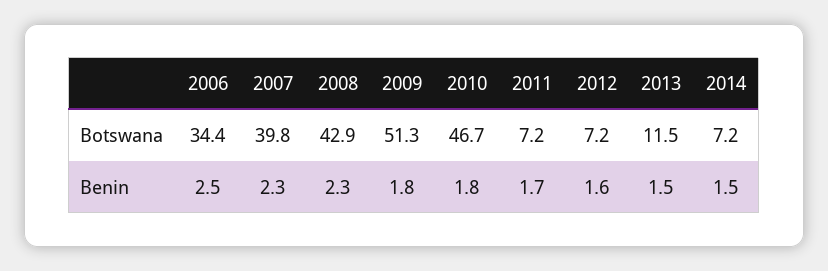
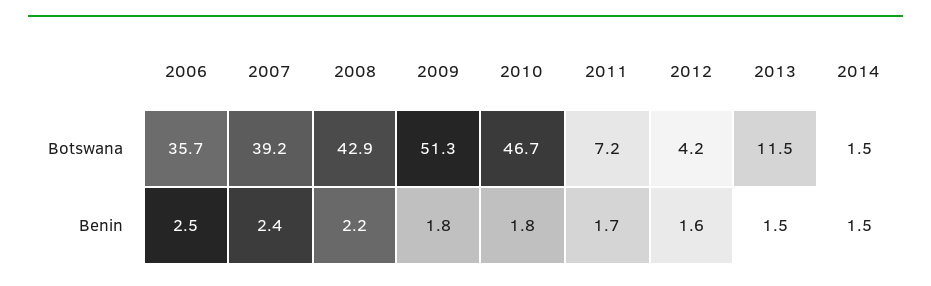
  {
    "2006": {
-     "Botswana": 34.4,
+     "Botswana": 35.7,
      "Benin": 2.5
    },
    "2007": {
-     "Botswana": 39.8,
+     "Botswana": 39.2,
-     "Benin": 2.3
+     "Benin": 2.4
    },
    "2008": {
      "Botswana": 42.9,
-     "Benin": 2.3
+     "Benin": 2.2
    },
    "2009": {
      "Botswana": 51.3,
      "Benin": 1.8
    },
    "2010": {
      "Botswana": 46.7,
      "Benin": 1.8
    },
    "2011": {
      "Botswana": 7.2,
      "Benin": 1.7
    },
    "2012": {
-     "Botswana": 7.2,
+     "Botswana": 4.2,
      "Benin": 1.6
    },
    "2013": {
      "Botswana": 11.5,
      "Benin": 1.5
    },
    "2014": {
-     "Botswana": 7.2,
+     "Botswana": 1.5,
      "Benin": 1.5
    }
  }

